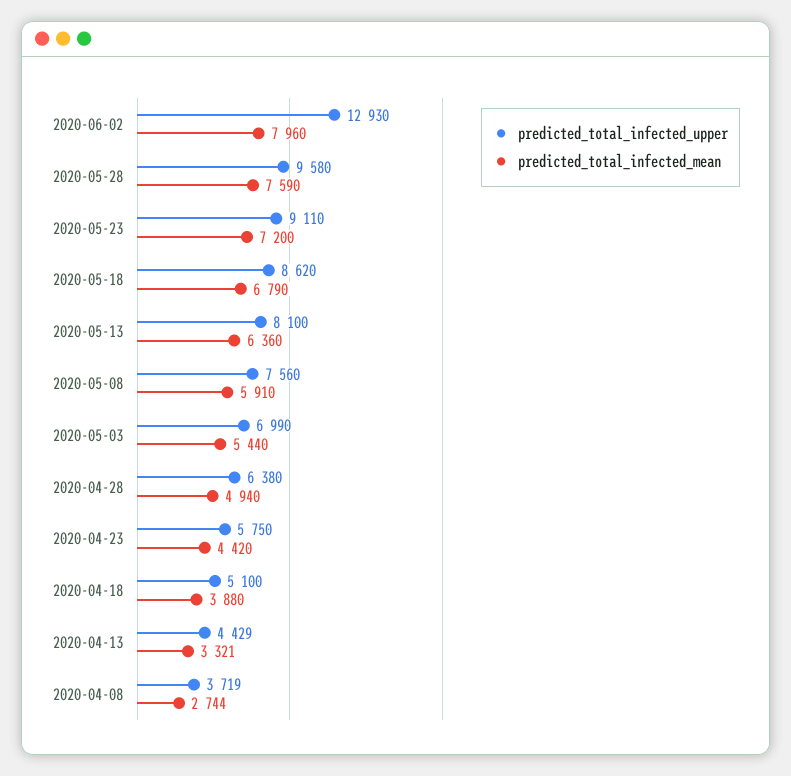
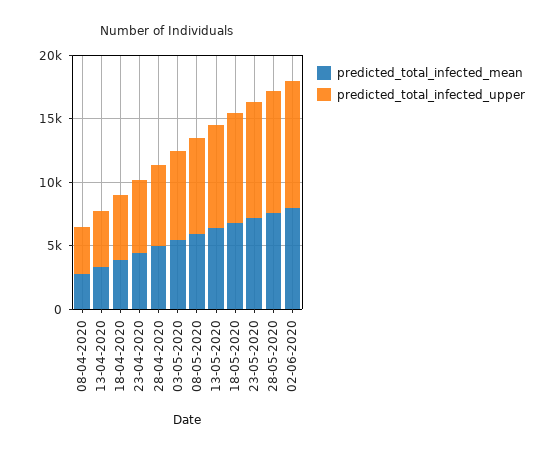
  {
    "predicted_total_infected_upper": {
-     "2020-06-02": 12930,
+     "2020-06-02": 10000,
      "2020-05-28": 9580,
      "2020-05-23": 9110,
      "2020-05-18": 8620,
      "2020-05-13": 8100,
      "2020-05-08": 7560,
      "2020-05-03": 6990,
      "2020-04-28": 6380,
      "2020-04-23": 5750,
      "2020-04-18": 5100,
      "2020-04-13": 4429,
      "2020-04-08": 3719
    },
    "predicted_total_infected_mean": {
      "2020-06-02": 7960,
      "2020-05-28": 7590,
      "2020-05-23": 7200,
      "2020-05-18": 6790,
      "2020-05-13": 6360,
      "2020-05-08": 5910,
      "2020-05-03": 5440,
      "2020-04-28": 4940,
      "2020-04-23": 4420,
      "2020-04-18": 3880,
      "2020-04-13": 3321,
      "2020-04-08": 2744
    }
  }

